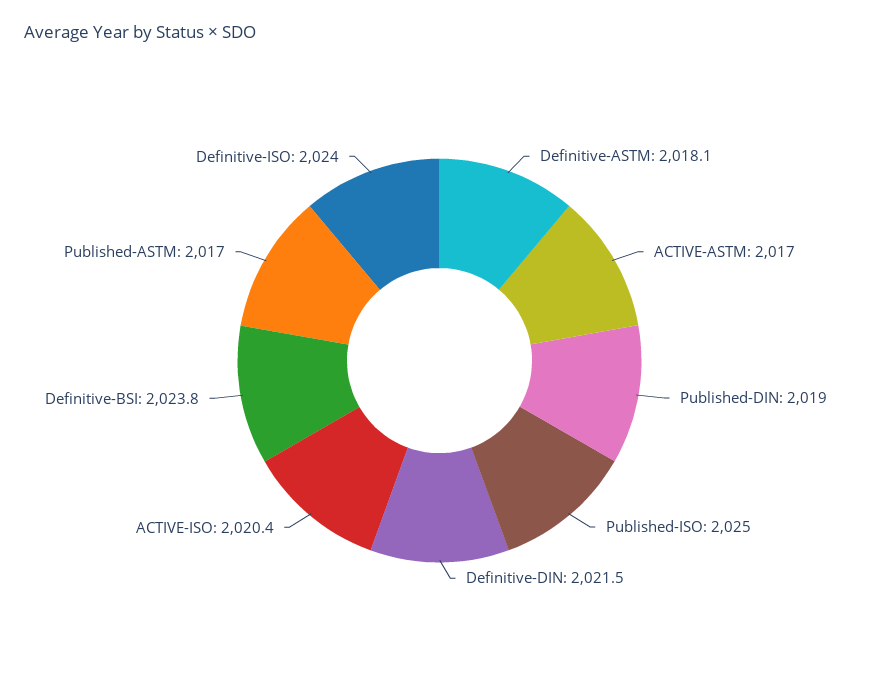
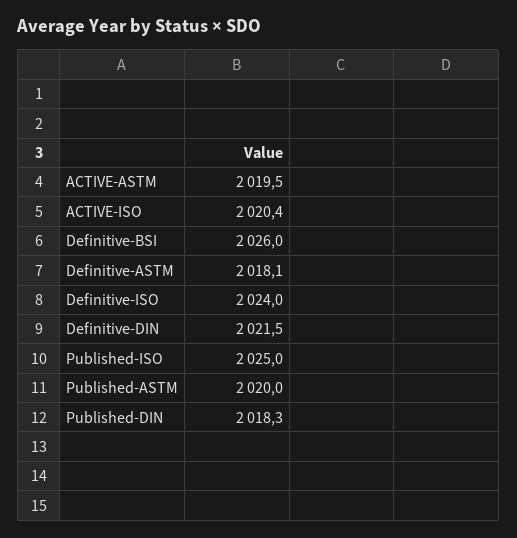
  {
    "Definitive-ASTM": 2018.1,
-   "ACTIVE-ASTM": 2017,
+   "ACTIVE-ASTM": 2019.5,
-   "Published-DIN": 2019,
+   "Published-DIN": 2018.3,
    "Published-ISO": 2025,
    "Definitive-DIN": 2021.5,
    "ACTIVE-ISO": 2020.4,
-   "Definitive-BSI": 2023.8,
+   "Definitive-BSI": 2026,
-   "Published-ASTM": 2017,
+   "Published-ASTM": 2020,
    "Definitive-ISO": 2024
  }

